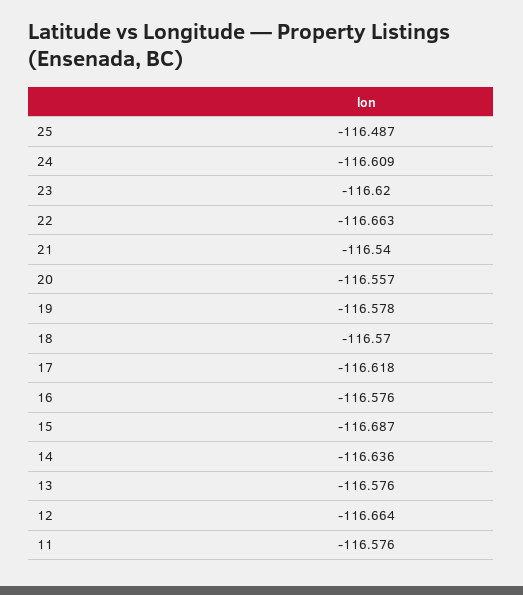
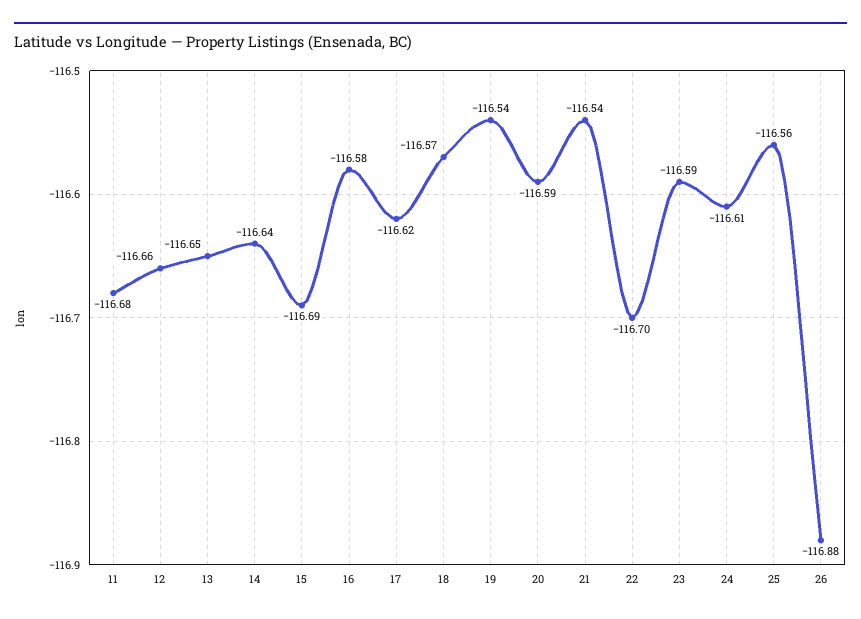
  {
-   "25": -116.487,
+   "25": -116.56,
    "24": -116.609,
-   "23": -116.62,
+   "23": -116.59,
-   "22": -116.663,
+   "22": -116.7,
    "21": -116.54,
-   "20": -116.557,
+   "20": -116.59,
-   "19": -116.578,
+   "19": -116.54,
    "18": -116.57,
    "17": -116.618,
    "16": -116.576,
    "15": -116.687,
    "14": -116.636,
-   "13": -116.576,
+   "13": -116.65,
    "12": -116.664,
-   "11": -116.576
+   "11": -116.68,
+   "26": -116.88
  }

